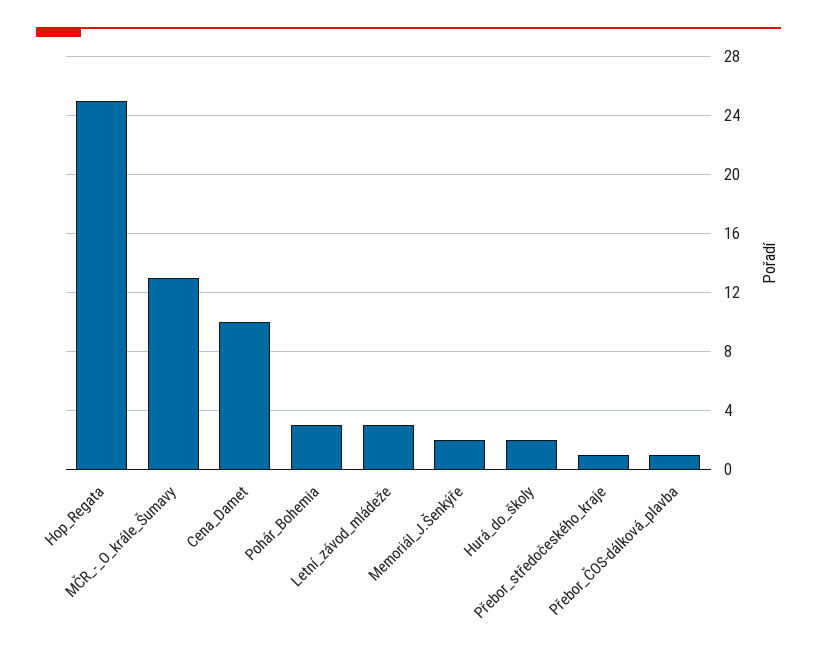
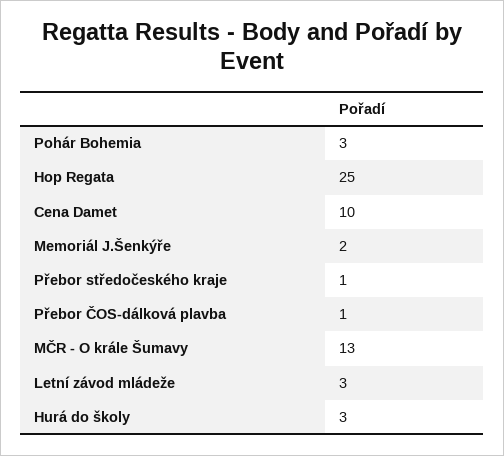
  {
    "Hop_Regata": 25,
    "MČR_-_O_krále_Šumavy": 13,
    "Cena_Damet": 10,
    "Pohár_Bohemia": 3,
    "Letní_závod_mládeže": 3,
    "Memoriál_J.Šenkýře": 2,
-   "Hurá_do_školy": 2,
+   "Hurá_do_školy": 3,
    "Přebor_středočeského_kraje": 1,
    "Přebor_ČOS-dálková_plavba": 1
  }

